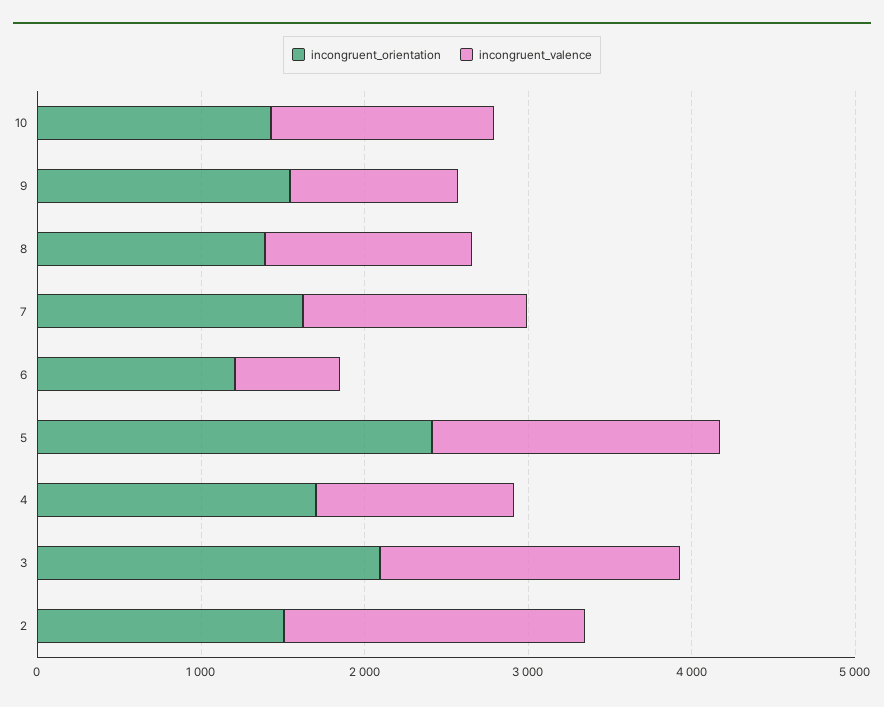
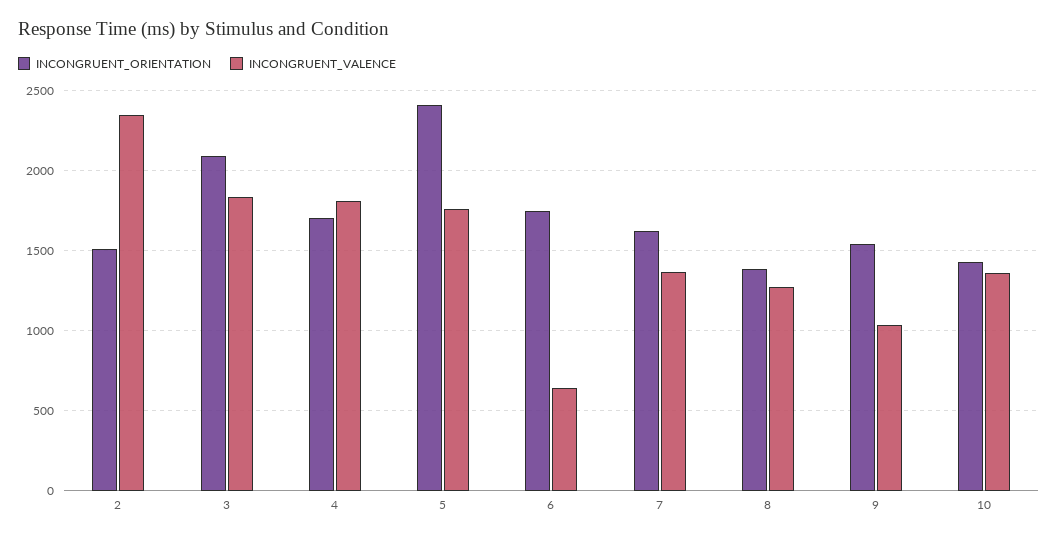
  {
    "incongruent_orientation": {
      "10": 1450,
      "9": 1550,
      "8": 1400,
      "7": 1600,
-     "6": 1200,
+     "6": 1750,
      "5": 2400,
      "4": 1700,
      "3": 2100,
      "2": 1500
    },
    "incongruent_valence": {
      "10": 1350,
      "9": 1050,
      "8": 1250,
      "7": 1350,
      "6": 650,
      "5": 1750,
-     "4": 1200,
+     "4": 1800,
      "3": 1850,
-     "2": 1800
+     "2": 2350
    }
  }

